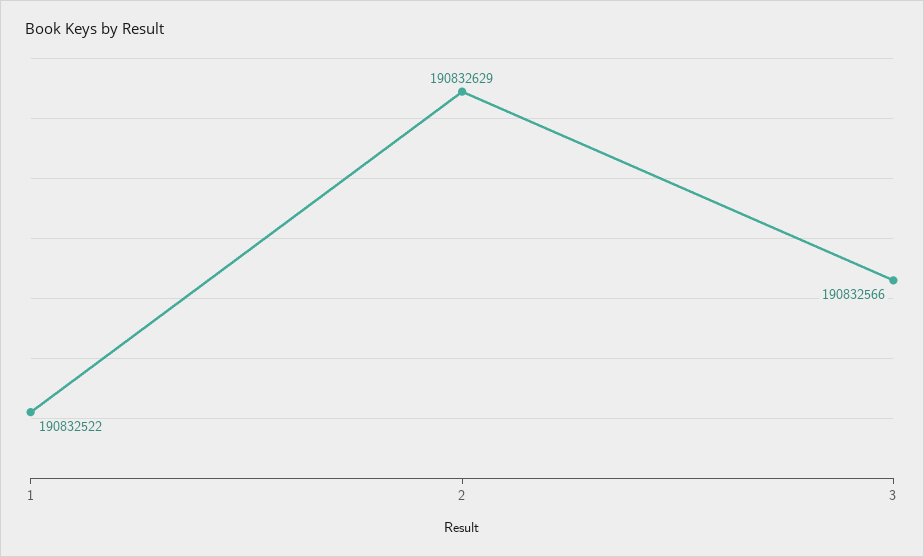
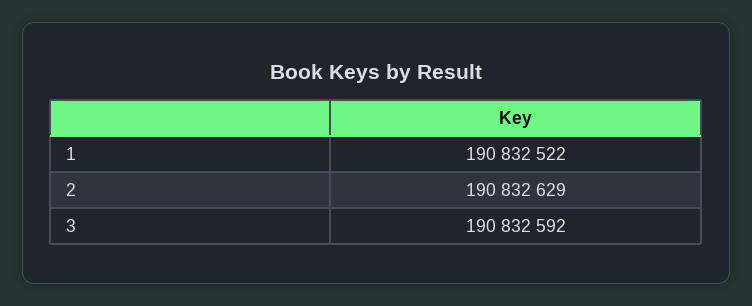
  {
    "1": 190832522,
    "2": 190832629,
-   "3": 190832566
+   "3": 190832592
  }

